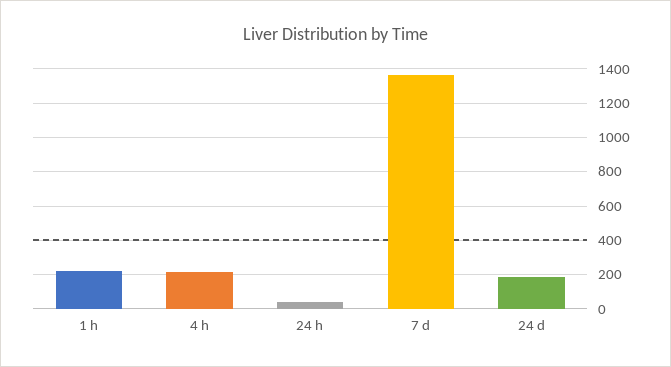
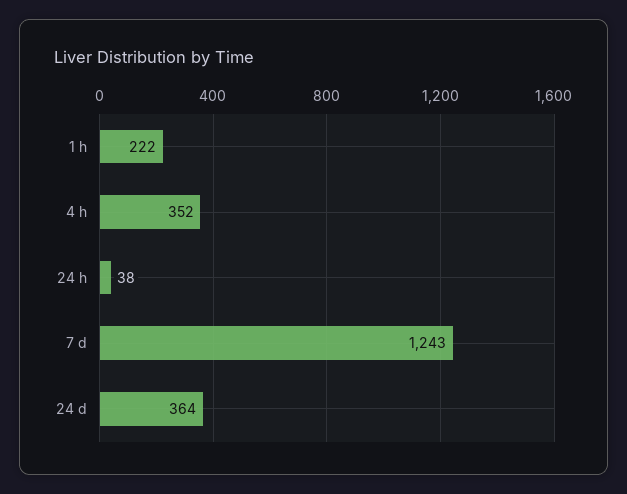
  {
    "1 h": 222,
-   "4 h": 200,
+   "4 h": 352,
    "24 h": 38,
-   "7 d": 1350,
+   "7 d": 1243,
-   "24 d": 200
+   "24 d": 364
  }

